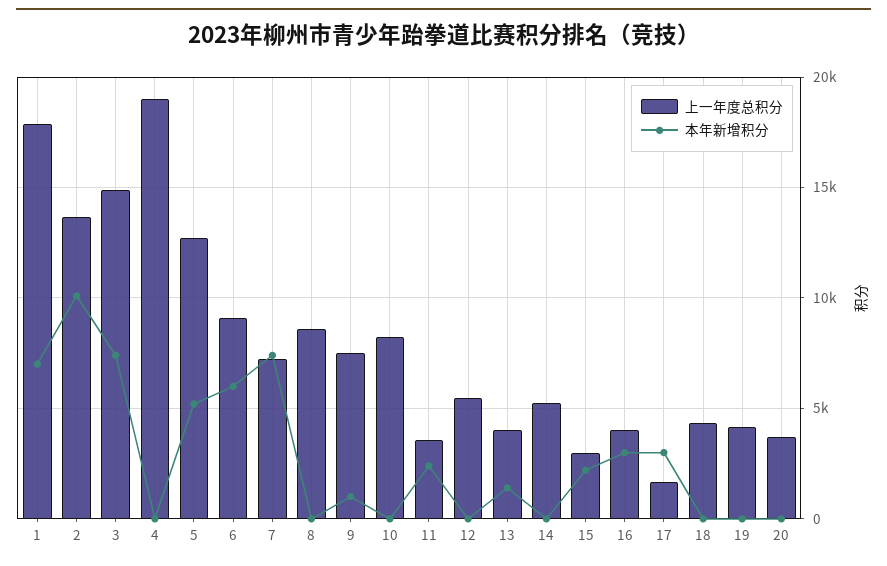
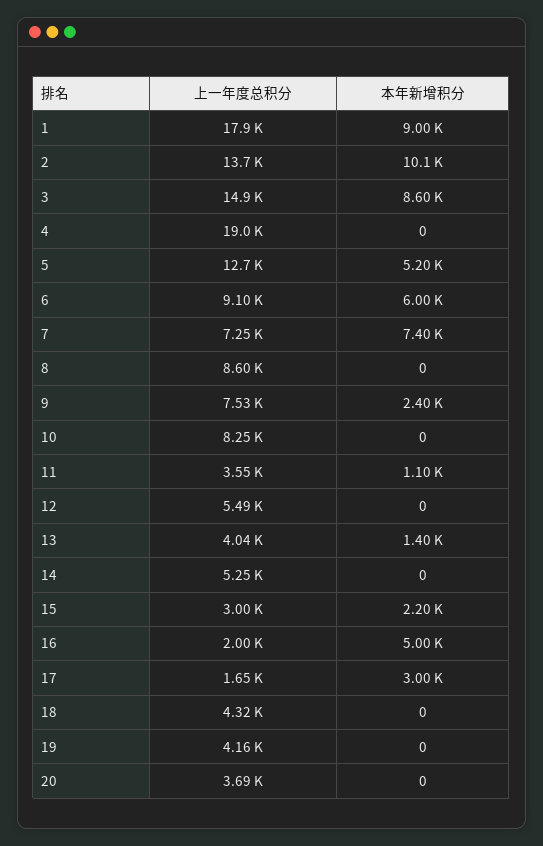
  {
    "上一年度总积分": {
      "1": 17900,
      "2": 13700,
      "3": 14900,
      "4": 19000,
      "5": 12700,
      "6": 9100,
      "7": 7250,
      "8": 8600,
      "9": 7530,
      "10": 8250,
      "11": 3550,
      "12": 5490,
      "13": 4040,
      "14": 5250,
      "15": 3000,
-     "16": 4000,
+     "16": 2000,
      "17": 1650,
      "18": 4320,
      "19": 4160,
      "20": 3690
    },
    "本年新增积分": {
-     "1": 7000,
+     "1": 9000,
      "2": 10100,
-     "3": 7500,
+     "3": 8600,
      "4": 0,
      "5": 5200,
      "6": 6000,
      "7": 7400,
      "8": 0,
-     "9": 1000,
+     "9": 2400,
      "10": 0,
-     "11": 2500,
+     "11": 1100,
      "12": 0,
      "13": 1400,
      "14": 0,
      "15": 2200,
-     "16": 3000,
+     "16": 5000,
      "17": 3000,
      "18": 0,
      "19": 0,
      "20": 0
    }
  }

